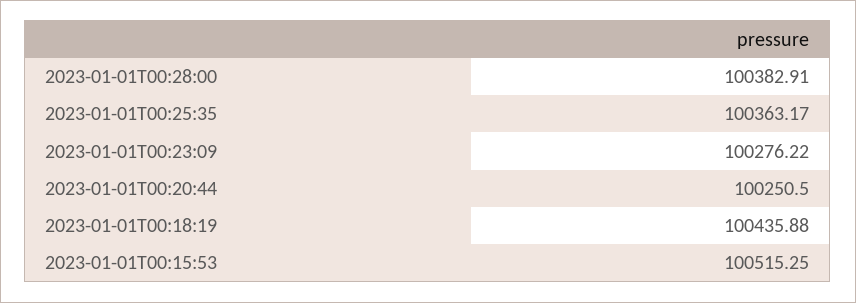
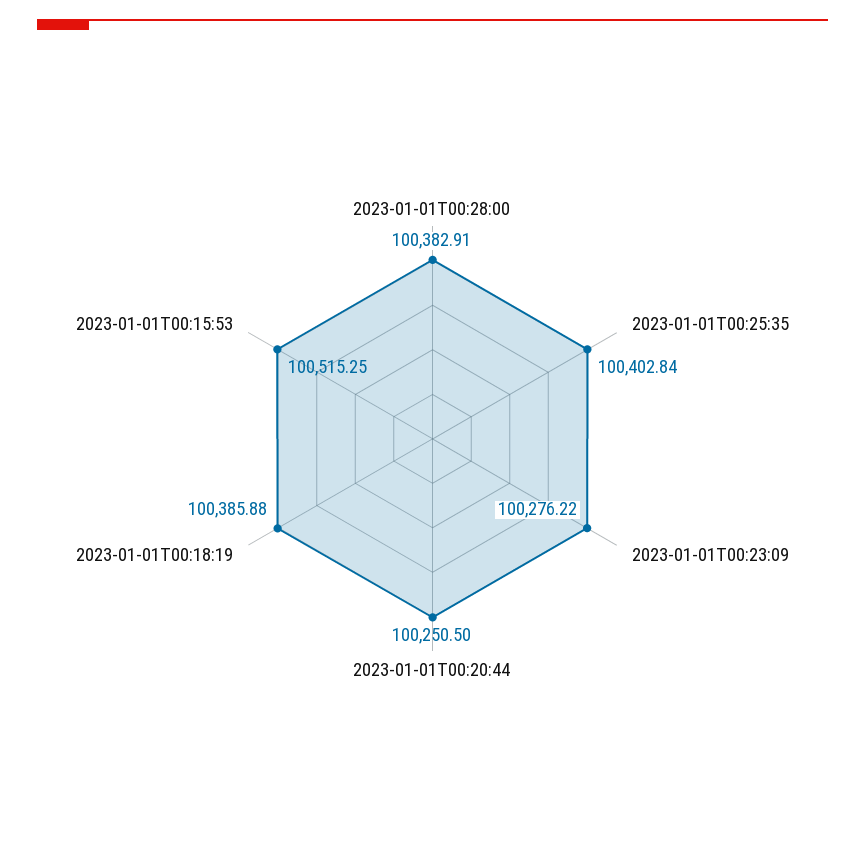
  {
    "2023-01-01T00:28:00": 100382.91,
-   "2023-01-01T00:25:35": 100363.17,
+   "2023-01-01T00:25:35": 100402.84,
    "2023-01-01T00:23:09": 100276.22,
    "2023-01-01T00:20:44": 100250.5,
-   "2023-01-01T00:18:19": 100435.88,
+   "2023-01-01T00:18:19": 100385.88,
    "2023-01-01T00:15:53": 100515.25
  }

